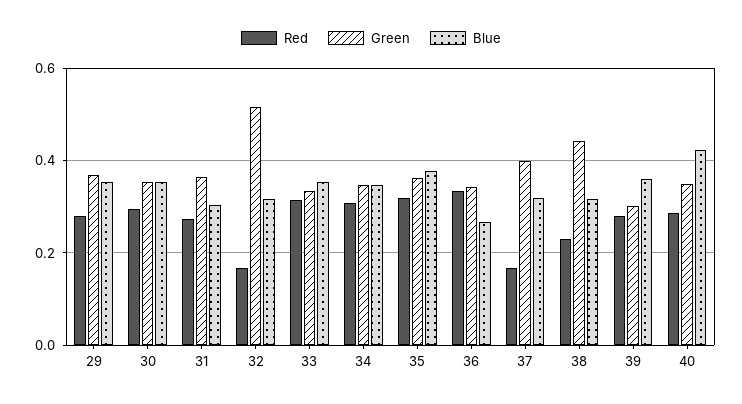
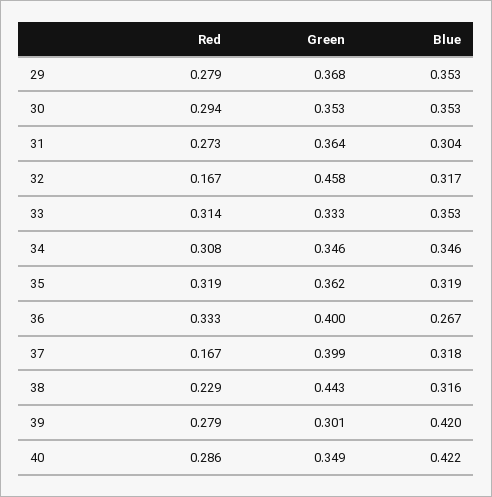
  {
    "Red": {
      "29": 0.279,
      "30": 0.294,
      "31": 0.273,
      "32": 0.167,
      "33": 0.314,
      "34": 0.308,
      "35": 0.319,
      "36": 0.333,
      "37": 0.167,
      "38": 0.229,
      "39": 0.279,
      "40": 0.286
    },
    "Green": {
      "29": 0.368,
      "30": 0.353,
      "31": 0.364,
-     "32": 0.52,
+     "32": 0.458,
      "33": 0.333,
      "34": 0.346,
      "35": 0.362,
-     "36": 0.34,
+     "36": 0.4,
      "37": 0.399,
      "38": 0.443,
      "39": 0.301,
      "40": 0.349
    },
    "Blue": {
      "29": 0.353,
      "30": 0.353,
      "31": 0.304,
      "32": 0.317,
      "33": 0.353,
      "34": 0.346,
-     "35": 0.38,
+     "35": 0.319,
      "36": 0.267,
      "37": 0.318,
      "38": 0.316,
-     "39": 0.36,
+     "39": 0.42,
      "40": 0.422
    }
  }

